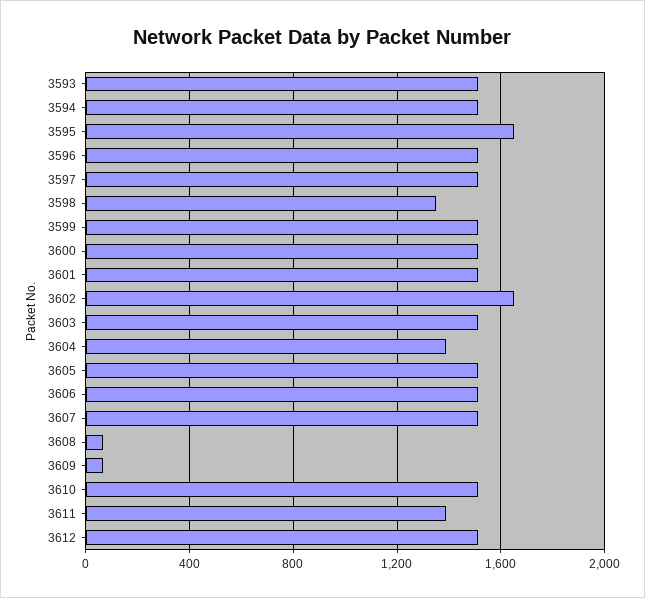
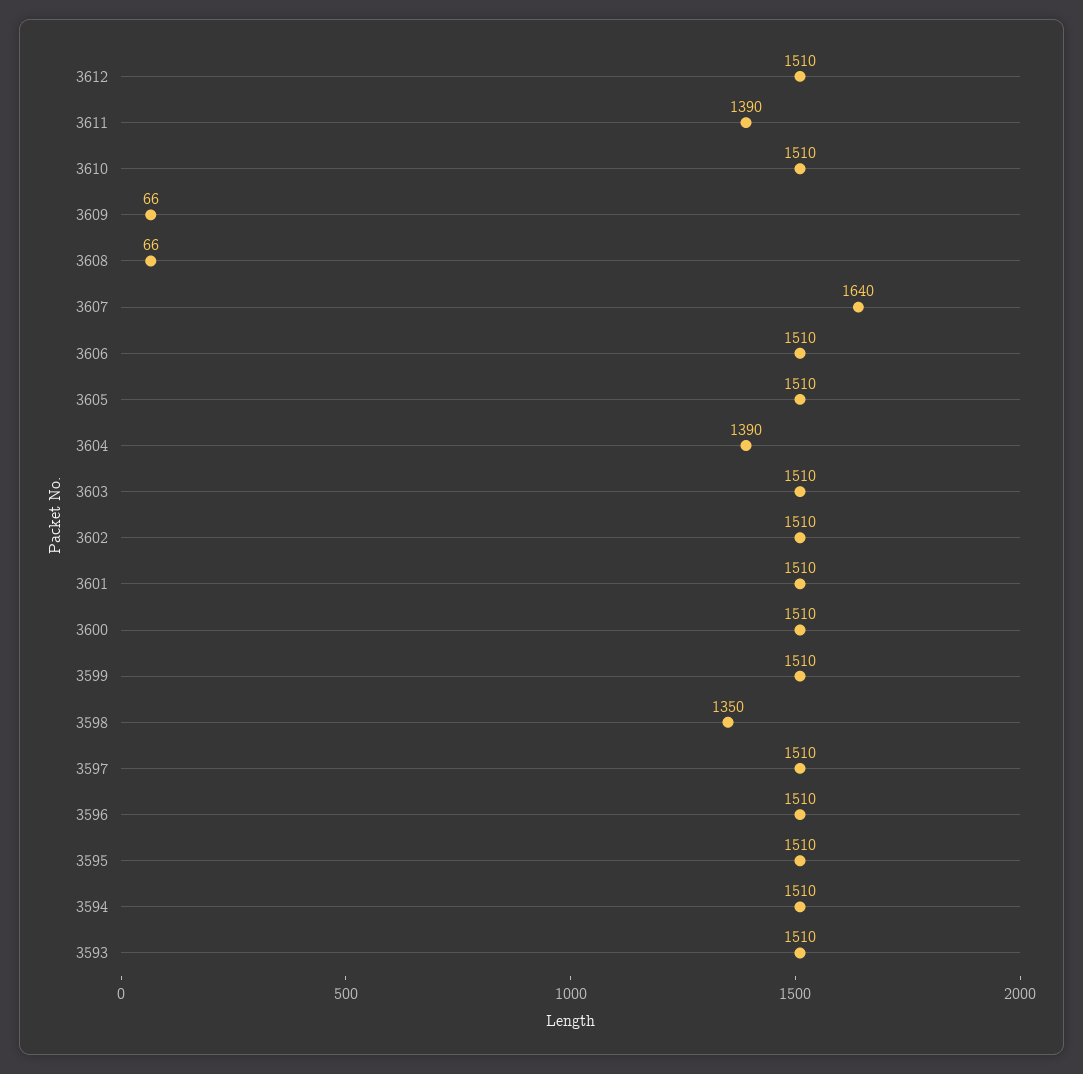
  {
    "3593": 1510,
    "3594": 1510,
-   "3595": 1650,
+   "3595": 1510,
    "3596": 1510,
    "3597": 1510,
    "3598": 1350,
    "3599": 1510,
    "3600": 1510,
    "3601": 1510,
-   "3602": 1650,
+   "3602": 1510,
    "3603": 1510,
    "3604": 1390,
    "3605": 1510,
    "3606": 1510,
-   "3607": 1500,
+   "3607": 1640,
    "3608": 66,
    "3609": 66,
    "3610": 1510,
    "3611": 1390,
    "3612": 1510
  }

